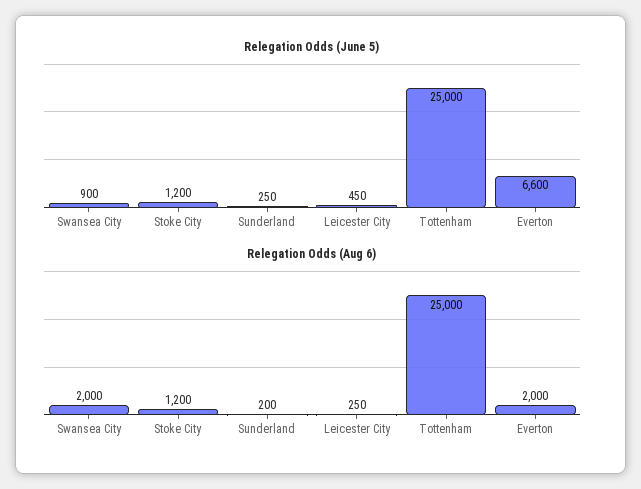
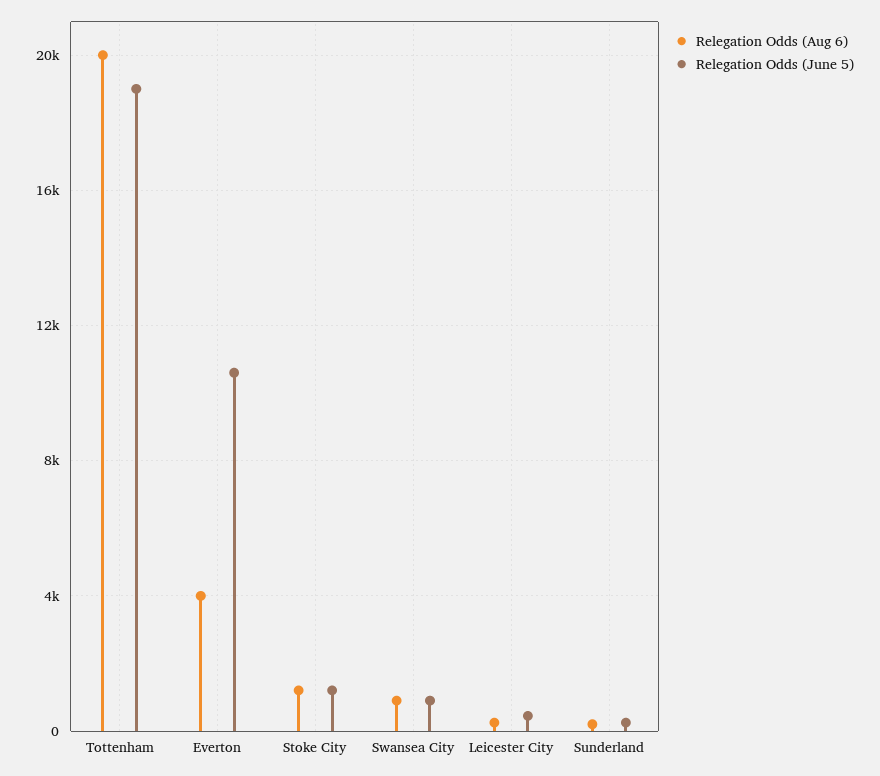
  {
    "Relegation Odds (June 5)": {
      "Swansea City": 900,
      "Stoke City": 1200,
      "Sunderland": 250,
      "Leicester City": 450,
-     "Tottenham": 25000,
+     "Tottenham": 19000,
-     "Everton": 6600
+     "Everton": 10500
    },
    "Relegation Odds (Aug 6)": {
-     "Swansea City": 2000,
+     "Swansea City": 1000,
      "Stoke City": 1200,
      "Sunderland": 200,
      "Leicester City": 250,
-     "Tottenham": 25000,
+     "Tottenham": 20000,
-     "Everton": 2000
+     "Everton": 4000
    }
  }

